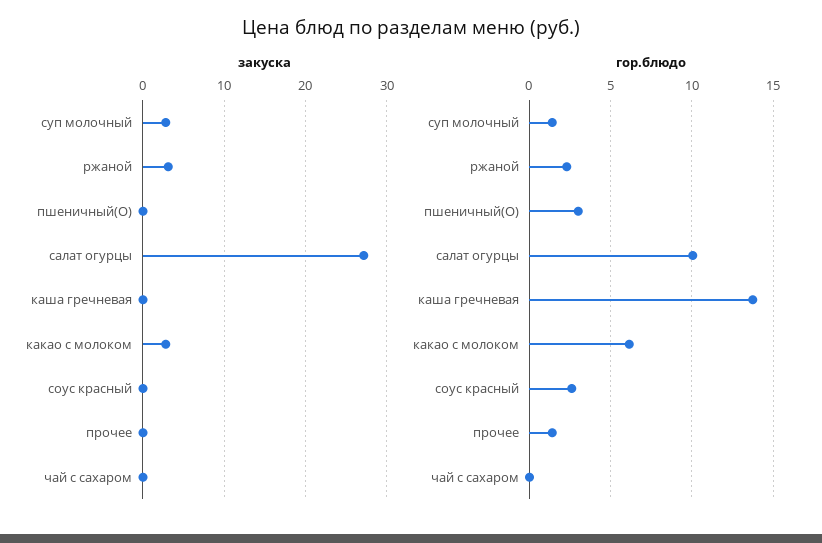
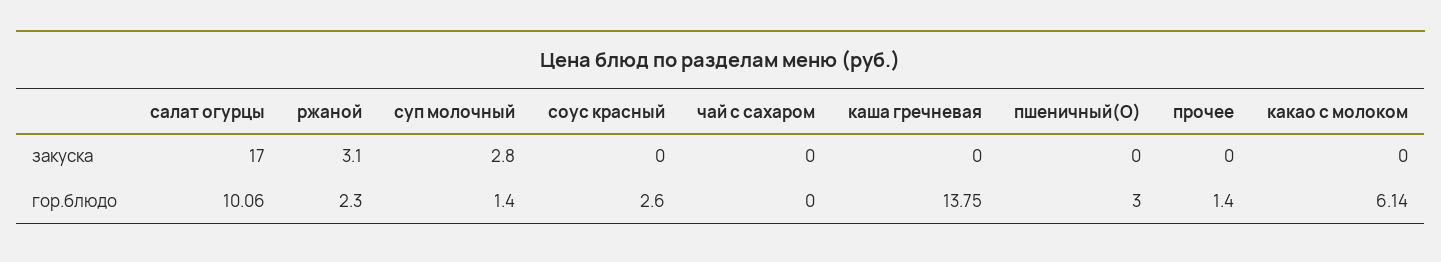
  {
    "закуска": {
      "суп молочный": 2.8,
      "ржаной": 3.1,
      "пшеничный(О)": 0,
-     "салат огурцы": 27,
+     "салат огурцы": 17,
      "каша гречневая": 0,
-     "какао с молоком": 3,
+     "какао с молоком": 0,
      "соус красный": 0,
      "прочее": 0,
      "чай с сахаром": 0
    },
    "гор.блюдо": {
      "суп молочный": 1.4,
      "ржаной": 2.3,
      "пшеничный(О)": 3,
      "салат огурцы": 10.06,
      "каша гречневая": 13.75,
      "какао с молоком": 6.14,
      "соус красный": 2.6,
      "прочее": 1.4,
      "чай с сахаром": 0
    }
  }

